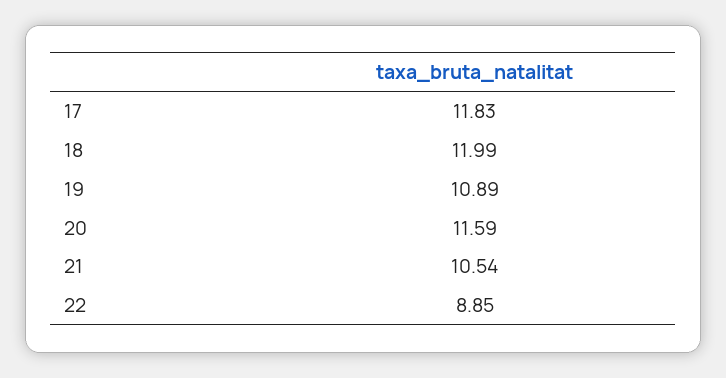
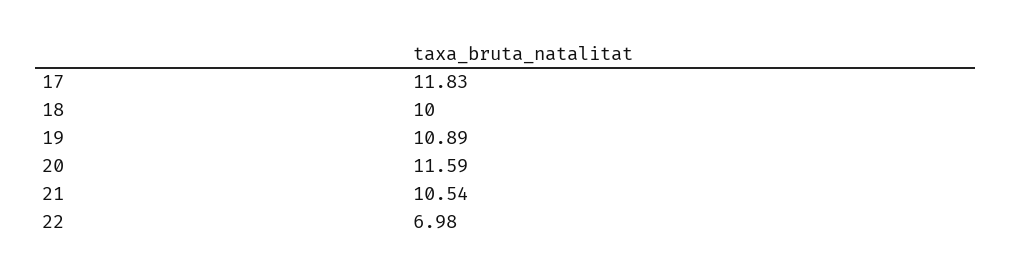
  {
    "17": 11.83,
-   "18": 11.99,
+   "18": 10,
    "19": 10.89,
    "20": 11.59,
    "21": 10.54,
-   "22": 8.85
+   "22": 6.98
  }

